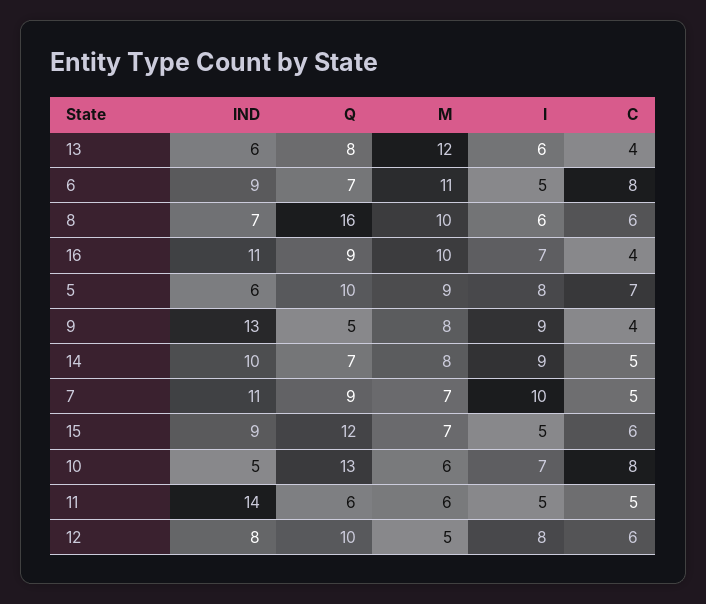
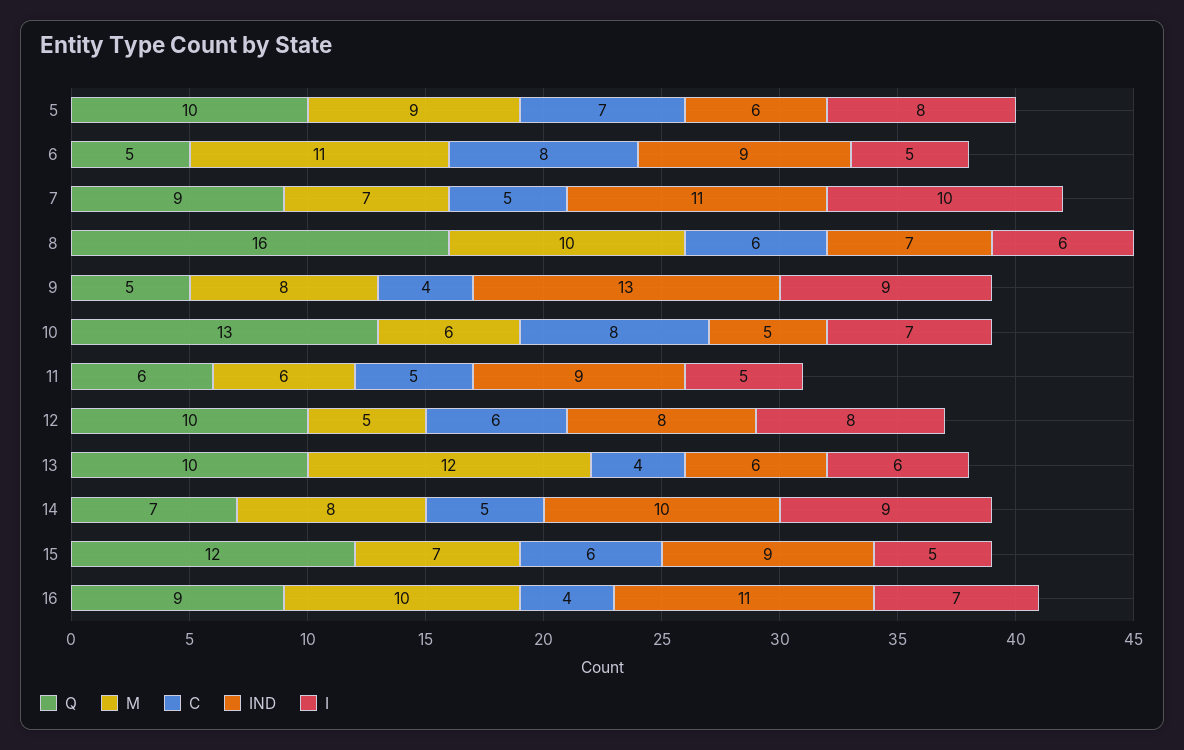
  {
    "IND": {
      "13": 6,
      "6": 9,
      "8": 7,
      "16": 11,
      "5": 6,
      "9": 13,
      "14": 10,
      "7": 11,
      "15": 9,
      "10": 5,
-     "11": 14,
+     "11": 9,
      "12": 8
    },
    "Q": {
-     "13": 8,
+     "13": 10,
-     "6": 7,
+     "6": 5,
      "8": 16,
      "16": 9,
      "5": 10,
      "9": 5,
      "14": 7,
      "7": 9,
      "15": 12,
      "10": 13,
      "11": 6,
      "12": 10
    },
    "M": {
      "13": 12,
      "6": 11,
      "8": 10,
      "16": 10,
      "5": 9,
      "9": 8,
      "14": 8,
      "7": 7,
      "15": 7,
      "10": 6,
      "11": 6,
      "12": 5
    },
    "I": {
      "13": 6,
      "6": 5,
      "8": 6,
      "16": 7,
      "5": 8,
      "9": 9,
      "14": 9,
      "7": 10,
      "15": 5,
      "10": 7,
      "11": 5,
      "12": 8
    },
    "C": {
      "13": 4,
      "6": 8,
      "8": 6,
      "16": 4,
      "5": 7,
      "9": 4,
      "14": 5,
      "7": 5,
      "15": 6,
      "10": 8,
      "11": 5,
      "12": 6
    }
  }

